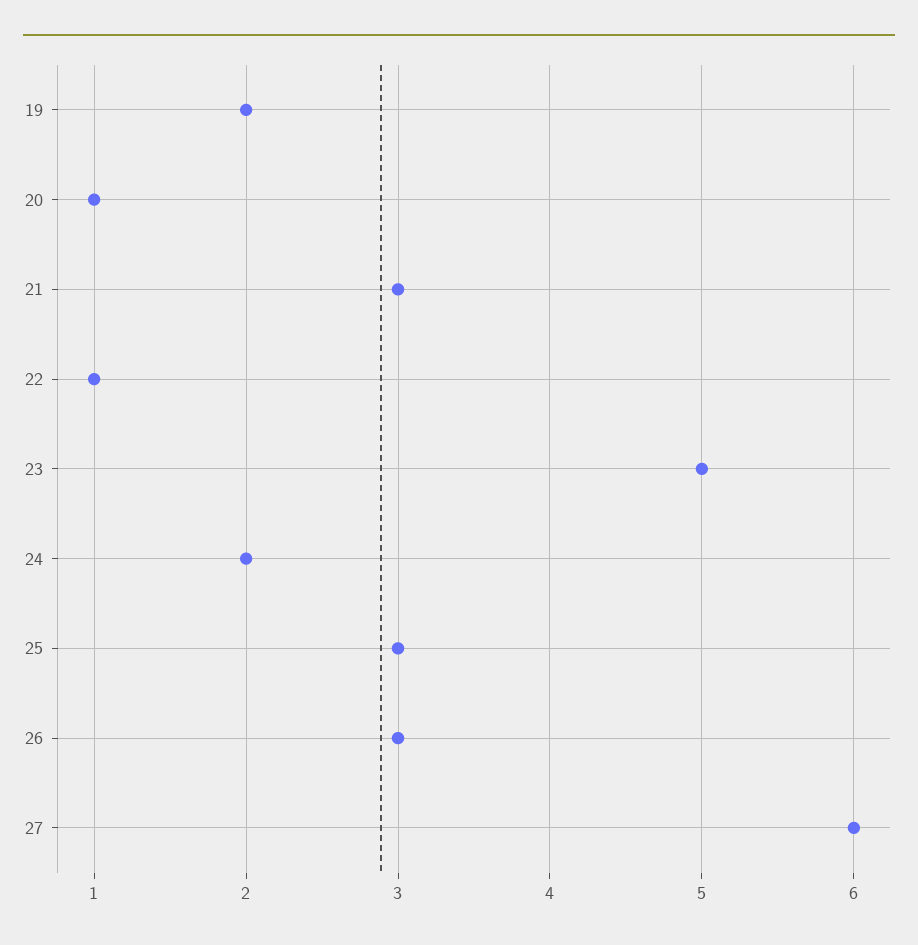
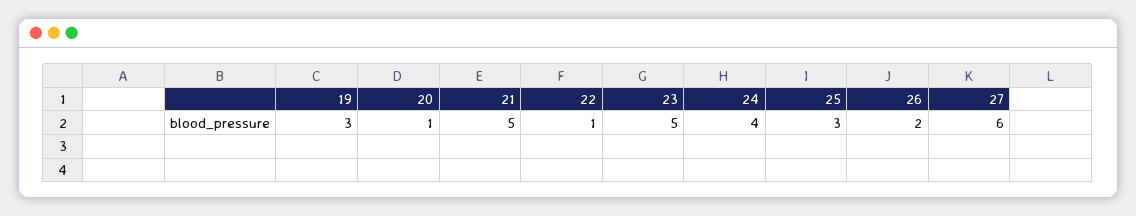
  {
-   "19": 2,
+   "19": 3,
    "20": 1,
-   "21": 3,
+   "21": 5,
    "22": 1,
    "23": 5,
-   "24": 2,
+   "24": 4,
    "25": 3,
-   "26": 3,
+   "26": 2,
    "27": 6
  }

